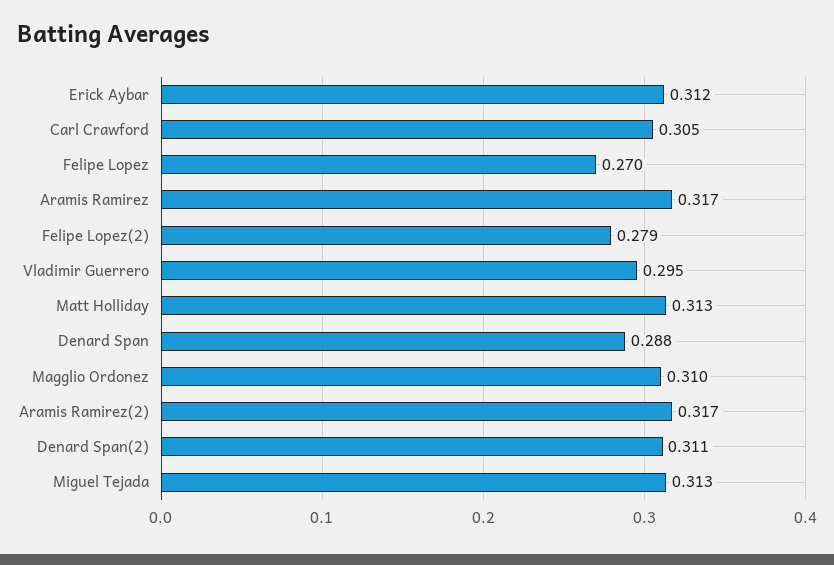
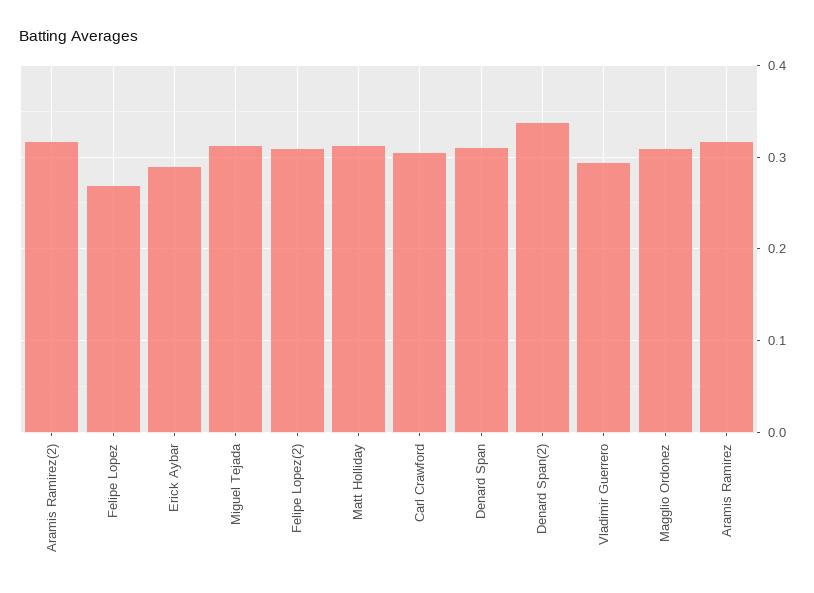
  {
-   "Erick Aybar": 0.312,
+   "Erick Aybar": 0.29,
    "Carl Crawford": 0.305,
    "Felipe Lopez": 0.27,
    "Aramis Ramirez": 0.317,
-   "Felipe Lopez(2)": 0.279,
+   "Felipe Lopez(2)": 0.31,
    "Vladimir Guerrero": 0.295,
    "Matt Holliday": 0.313,
-   "Denard Span": 0.288,
+   "Denard Span": 0.31,
    "Magglio Ordonez": 0.31,
    "Aramis Ramirez(2)": 0.317,
-   "Denard Span(2)": 0.311,
+   "Denard Span(2)": 0.34,
    "Miguel Tejada": 0.313
  }

